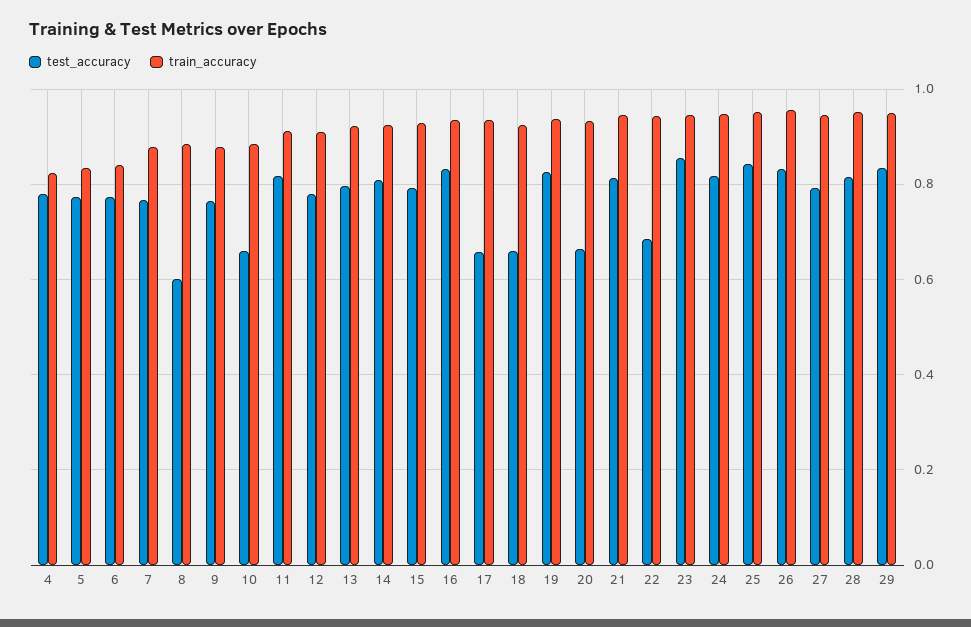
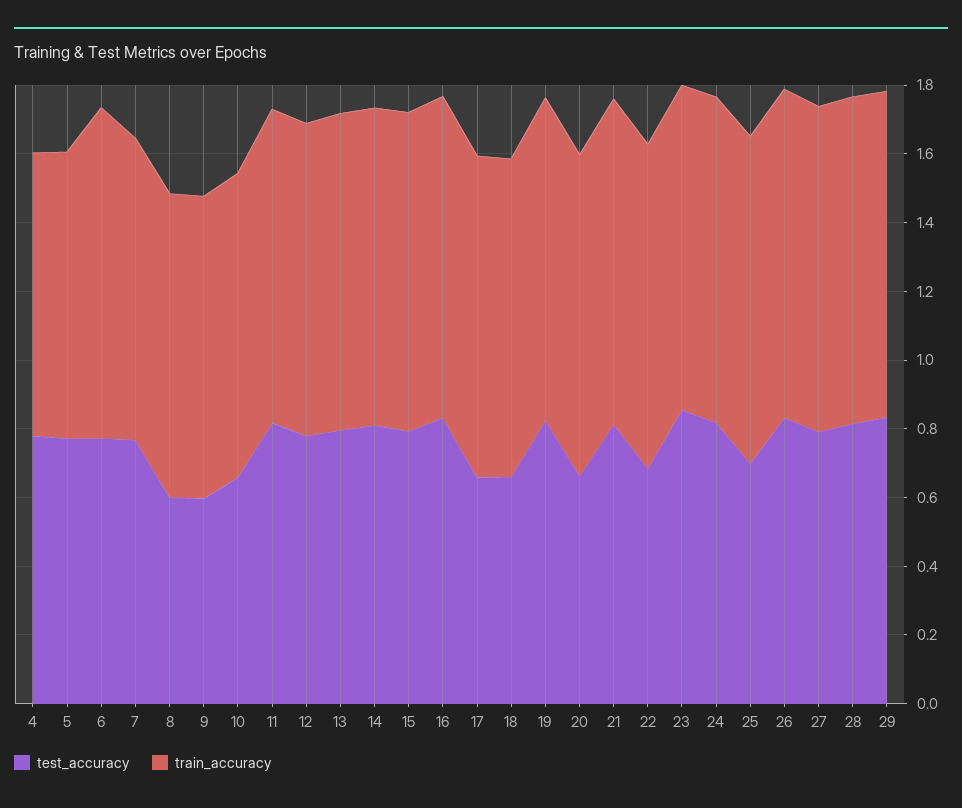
  {
    "test_accuracy": {
      "4": 0.78,
      "5": 0.78,
      "6": 0.78,
      "7": 0.76,
      "8": 0.6,
-     "9": 0.76,
+     "9": 0.6,
      "10": 0.66,
      "11": 0.82,
      "12": 0.78,
      "13": 0.8,
      "14": 0.8,
      "15": 0.8,
      "16": 0.84,
      "17": 0.66,
      "18": 0.66,
      "19": 0.82,
      "20": 0.66,
      "21": 0.82,
      "22": 0.68,
      "23": 0.86,
      "24": 0.82,
-     "25": 0.84,
+     "25": 0.7,
      "26": 0.84,
      "27": 0.8,
      "28": 0.82,
      "29": 0.84
    },
    "train_accuracy": {
      "4": 0.82,
      "5": 0.84,
-     "6": 0.84,
+     "6": 0.95,
      "7": 0.88,
      "8": 0.88,
      "9": 0.88,
      "10": 0.88,
      "11": 0.92,
      "12": 0.9,
      "13": 0.92,
      "14": 0.92,
      "15": 0.92,
      "16": 0.94,
      "17": 0.94,
      "18": 0.92,
      "19": 0.94,
      "20": 0.94,
      "21": 0.94,
      "22": 0.94,
      "23": 0.94,
      "24": 0.94,
      "25": 0.96,
      "26": 0.96,
      "27": 0.94,
      "28": 0.96,
      "29": 0.94
    }
  }

